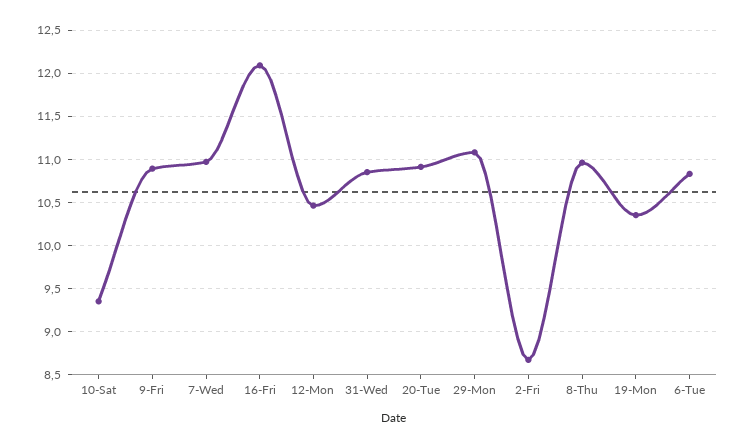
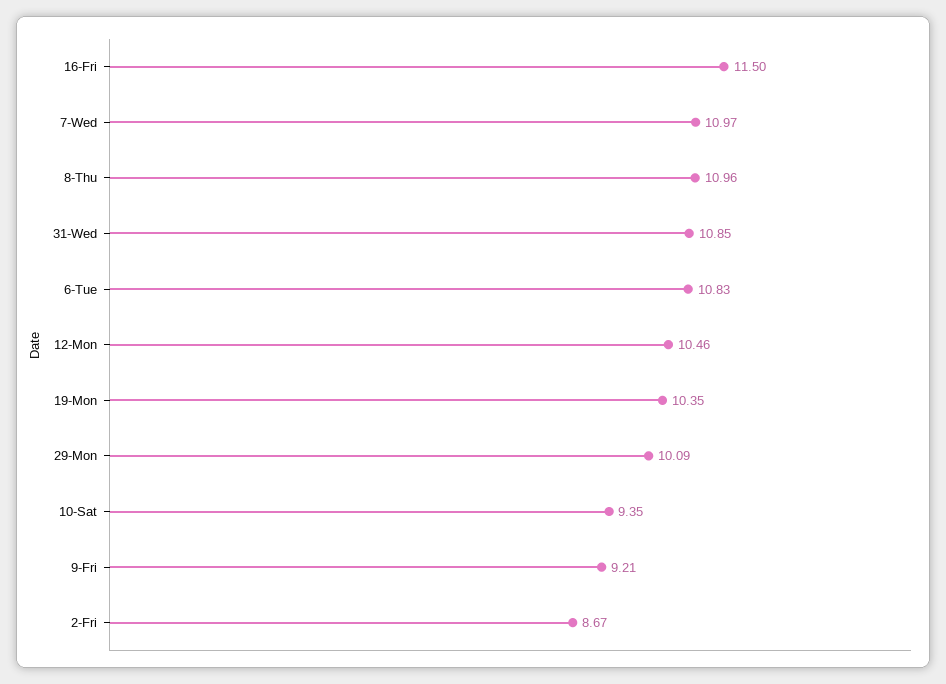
  {
    "10-Sat": 9.35,
-   "9-Fri": 10.9,
+   "9-Fri": 9.21,
    "7-Wed": 10.97,
-   "16-Fri": 12.1,
+   "16-Fri": 11.5,
    "12-Mon": 10.46,
    "31-Wed": 10.85,
-   "20-Tue": 10.9,
-   "29-Mon": 11.1,
+   "29-Mon": 10.09,
    "2-Fri": 8.67,
    "8-Thu": 10.96,
    "19-Mon": 10.35,
    "6-Tue": 10.83
  }

